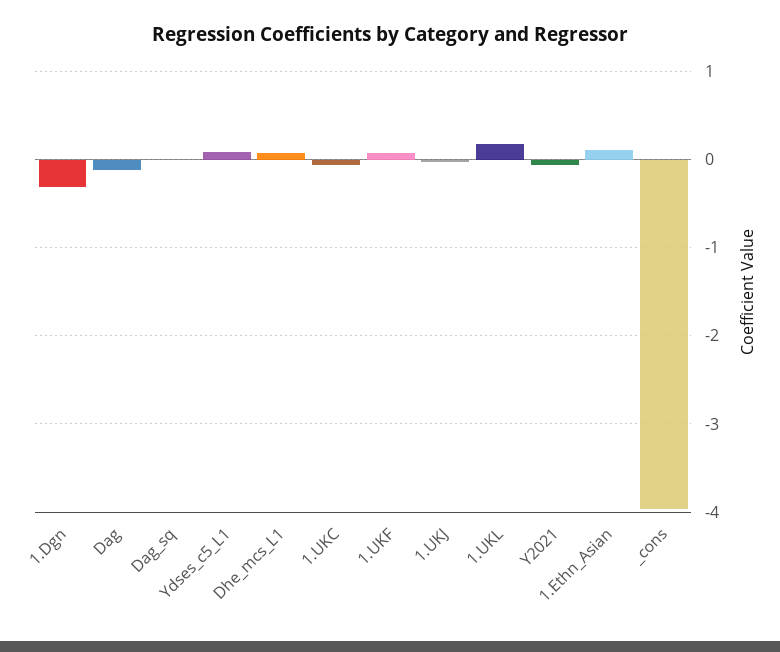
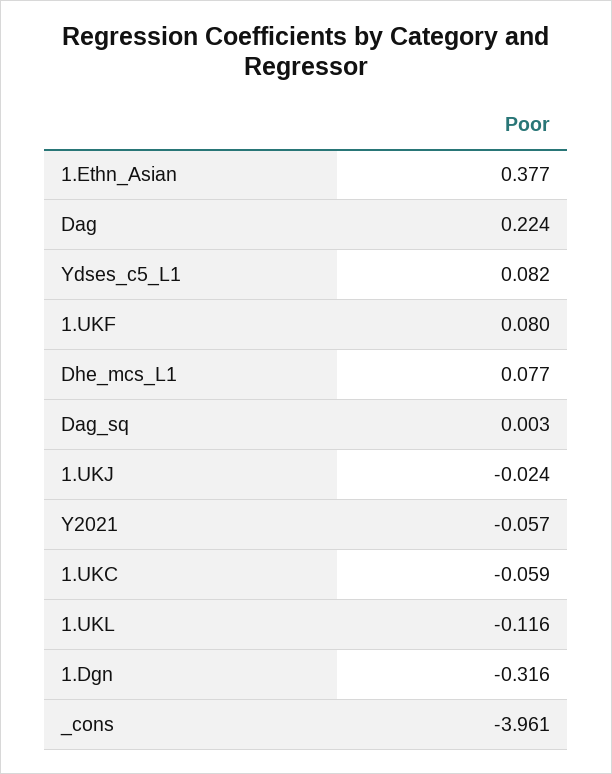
  {
    "1.Dgn": -0.316,
-   "Dag": -0.1,
+   "Dag": 0.224,
    "Dag_sq": 0.003,
    "Ydses_c5_L1": 0.082,
    "Dhe_mcs_L1": 0.077,
    "1.UKC": -0.059,
    "1.UKF": 0.08,
    "1.UKJ": -0.024,
-   "1.UKL": 0.2,
+   "1.UKL": -0.116,
    "Y2021": -0.057,
-   "1.Ethn_Asian": 0.1,
+   "1.Ethn_Asian": 0.377,
    "_cons": -3.961
  }

